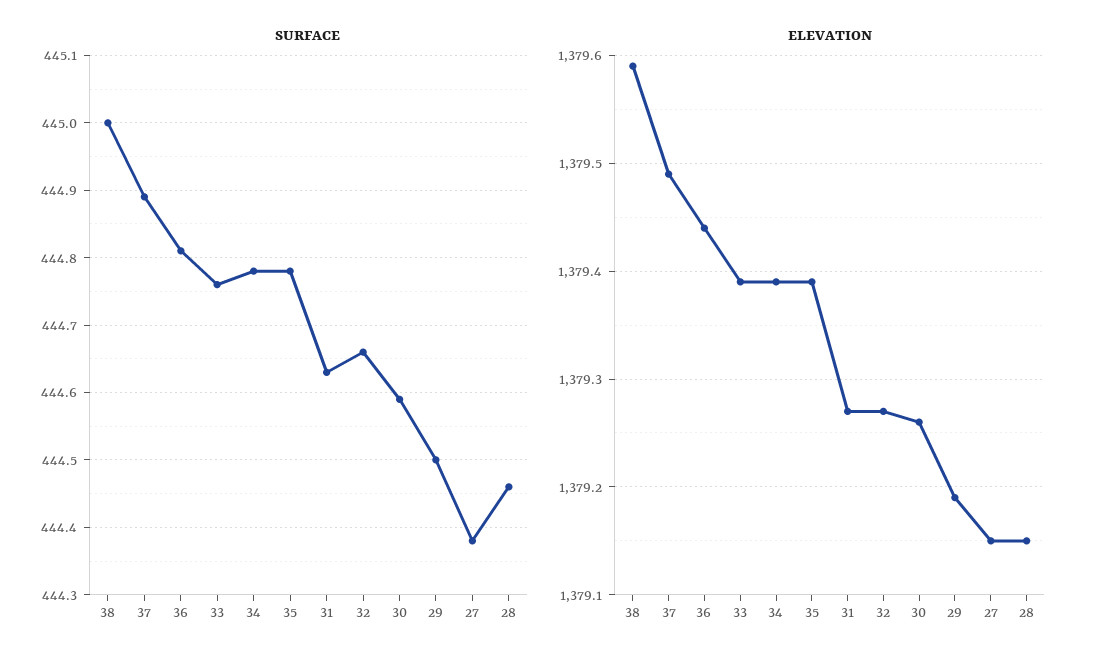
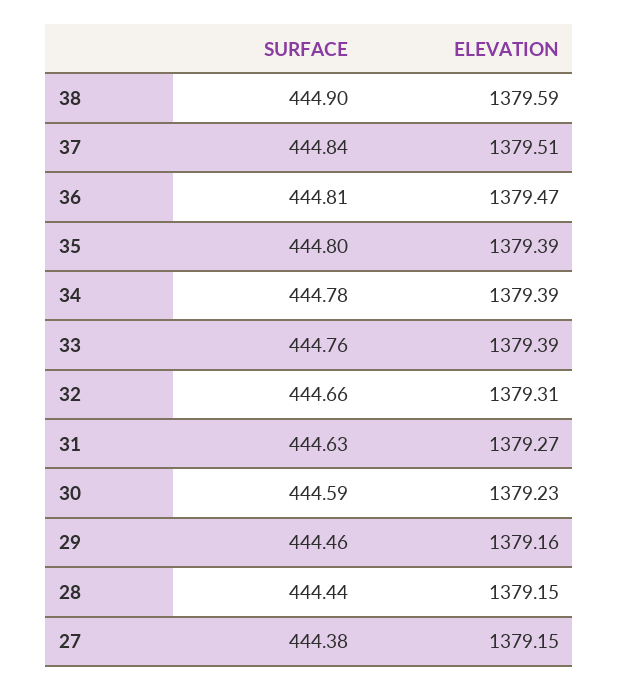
  {
    "SURFACE": {
-     "38": 445,
+     "38": 444.9,
-     "37": 444.89,
+     "37": 444.84,
      "36": 444.81,
      "33": 444.76,
      "34": 444.78,
-     "35": 444.78,
+     "35": 444.8,
      "31": 444.63,
      "32": 444.66,
      "30": 444.59,
-     "29": 444.5,
+     "29": 444.46,
      "27": 444.38,
-     "28": 444.46
+     "28": 444.44
    },
    "ELEVATION": {
      "38": 1379.59,
-     "37": 1379.49,
+     "37": 1379.51,
-     "36": 1379.44,
+     "36": 1379.47,
      "33": 1379.39,
      "34": 1379.39,
      "35": 1379.39,
      "31": 1379.27,
-     "32": 1379.27,
+     "32": 1379.31,
-     "30": 1379.26,
+     "30": 1379.23,
-     "29": 1379.19,
+     "29": 1379.16,
      "27": 1379.15,
      "28": 1379.15
    }
  }

